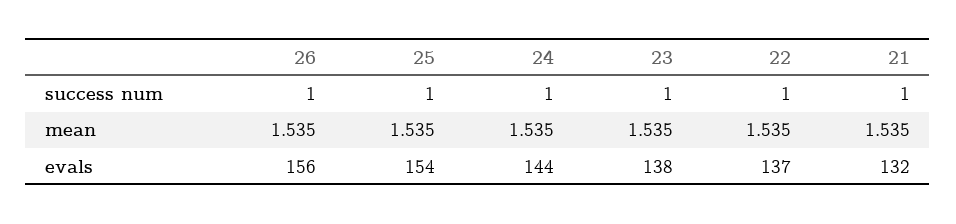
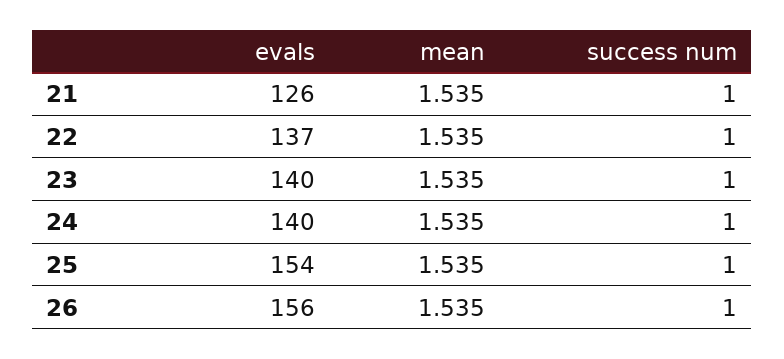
  {
    "26": {
      "success num": 1,
      "mean": 1.535,
      "evals": 156
    },
    "25": {
      "success num": 1,
      "mean": 1.535,
      "evals": 154
    },
    "24": {
      "success num": 1,
      "mean": 1.535,
-     "evals": 144
+     "evals": 140
    },
    "23": {
      "success num": 1,
      "mean": 1.535,
-     "evals": 138
+     "evals": 140
    },
    "22": {
      "success num": 1,
      "mean": 1.535,
      "evals": 137
    },
    "21": {
      "success num": 1,
      "mean": 1.535,
-     "evals": 132
+     "evals": 126
    }
  }

